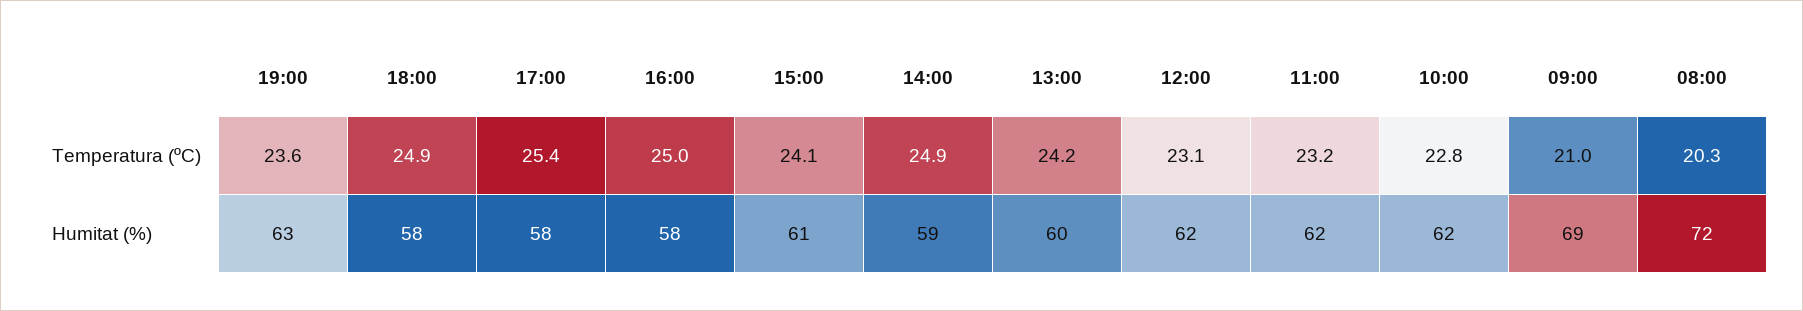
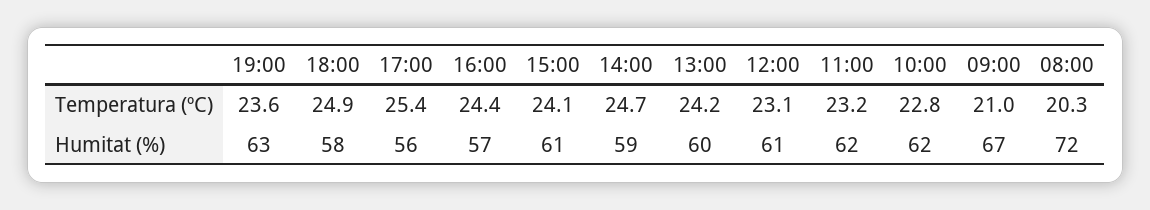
  {
    "19:00": {
      "Temperatura (ºC)": 23.6,
      "Humitat (%)": 63
    },
    "18:00": {
      "Temperatura (ºC)": 24.9,
      "Humitat (%)": 58
    },
    "17:00": {
      "Temperatura (ºC)": 25.4,
-     "Humitat (%)": 58
+     "Humitat (%)": 56
    },
    "16:00": {
-     "Temperatura (ºC)": 25,
+     "Temperatura (ºC)": 24.4,
-     "Humitat (%)": 58
+     "Humitat (%)": 57
    },
    "15:00": {
      "Temperatura (ºC)": 24.1,
      "Humitat (%)": 61
    },
    "14:00": {
-     "Temperatura (ºC)": 24.9,
+     "Temperatura (ºC)": 24.7,
      "Humitat (%)": 59
    },
    "13:00": {
      "Temperatura (ºC)": 24.2,
      "Humitat (%)": 60
    },
    "12:00": {
      "Temperatura (ºC)": 23.1,
-     "Humitat (%)": 62
+     "Humitat (%)": 61
    },
    "11:00": {
      "Temperatura (ºC)": 23.2,
      "Humitat (%)": 62
    },
    "10:00": {
      "Temperatura (ºC)": 22.8,
      "Humitat (%)": 62
    },
    "09:00": {
      "Temperatura (ºC)": 21,
-     "Humitat (%)": 69
+     "Humitat (%)": 67
    },
    "08:00": {
      "Temperatura (ºC)": 20.3,
      "Humitat (%)": 72
    }
  }

